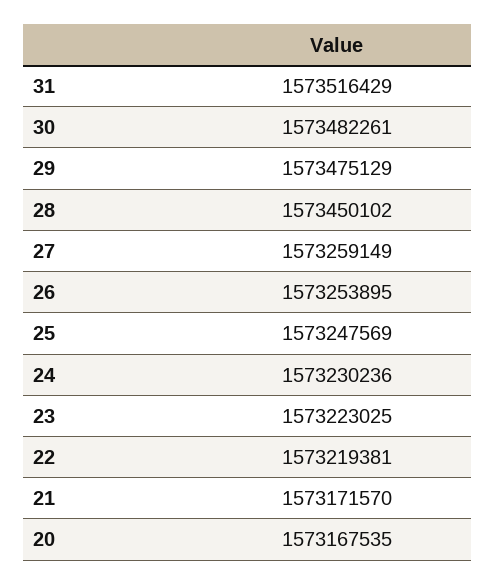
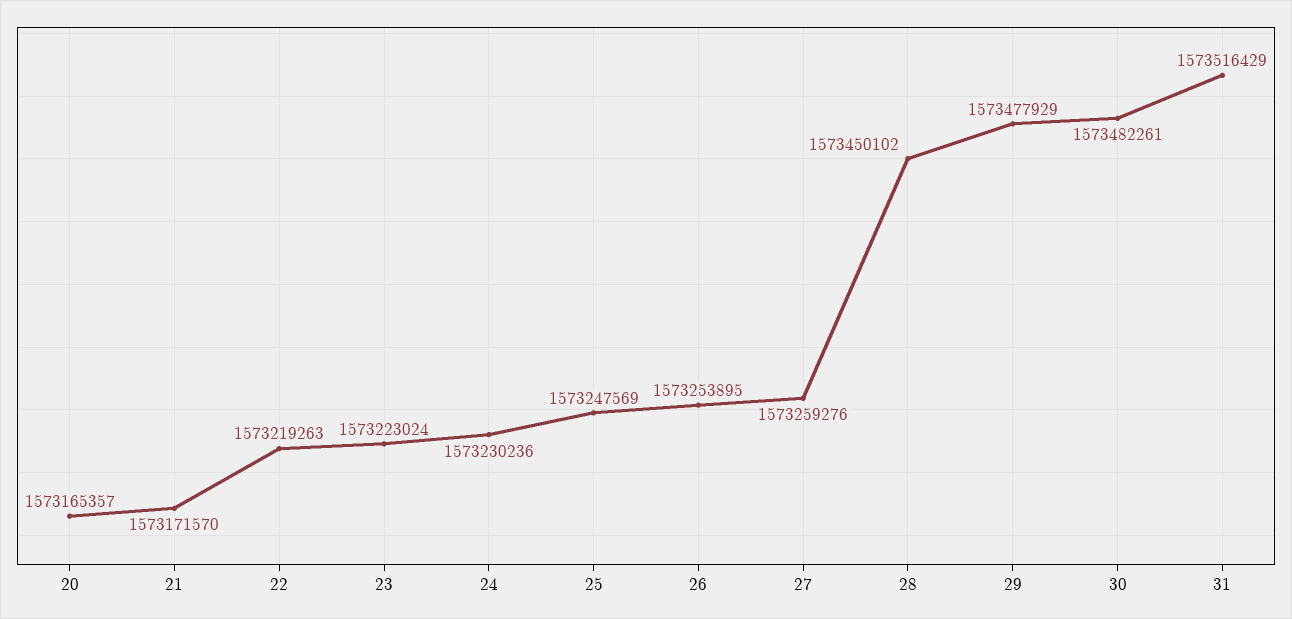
  {
    "31": 1573516429,
    "30": 1573482261,
-   "29": 1573475129,
+   "29": 1573477929,
    "28": 1573450102,
-   "27": 1573259149,
+   "27": 1573259276,
    "26": 1573253895,
    "25": 1573247569,
    "24": 1573230236,
-   "23": 1573223025,
+   "23": 1573223024,
-   "22": 1573219381,
+   "22": 1573219263,
    "21": 1573171570,
-   "20": 1573167535
+   "20": 1573165357
  }

